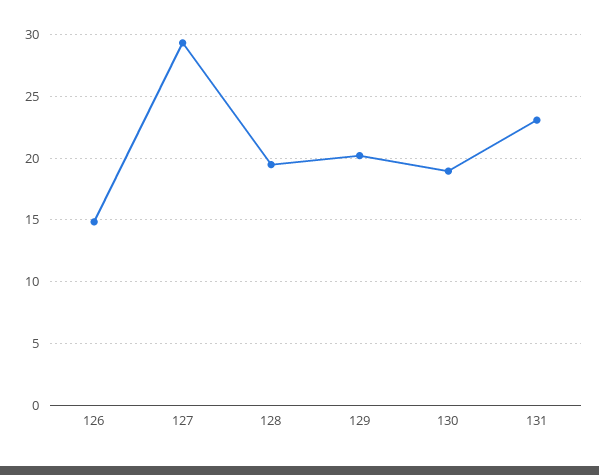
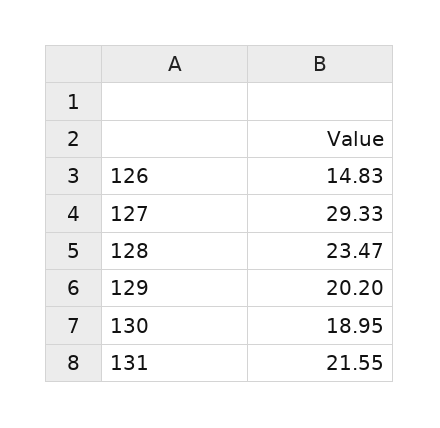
  {
    "126": 14.83,
    "127": 29.33,
-   "128": 19.5,
+   "128": 23.47,
    "129": 20.2,
    "130": 18.95,
-   "131": 23
+   "131": 21.55
  }

